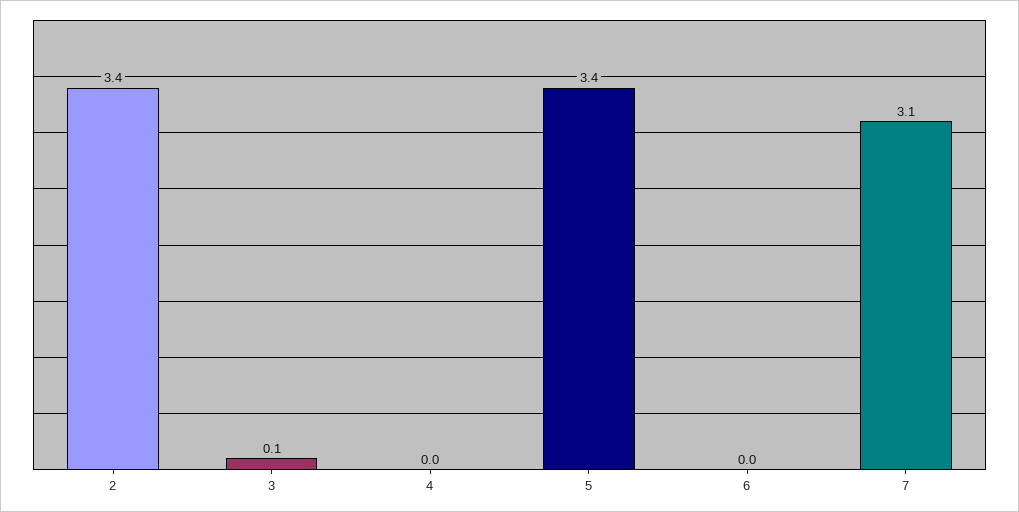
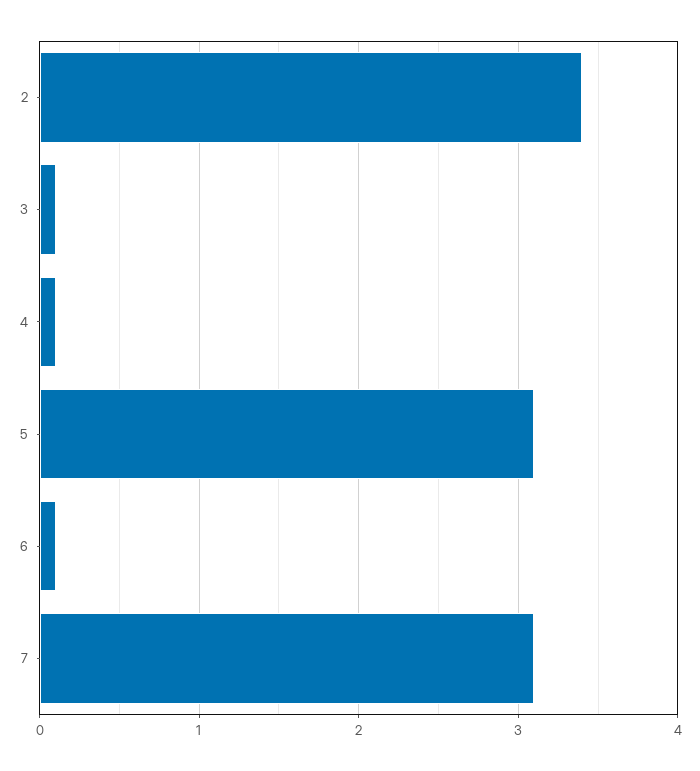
  {
    "2": 3.4,
    "3": 0.1,
-   "4": 0,
+   "4": 0.1,
-   "5": 3.4,
+   "5": 3.1,
-   "6": 0,
+   "6": 0.1,
    "7": 3.1
  }

